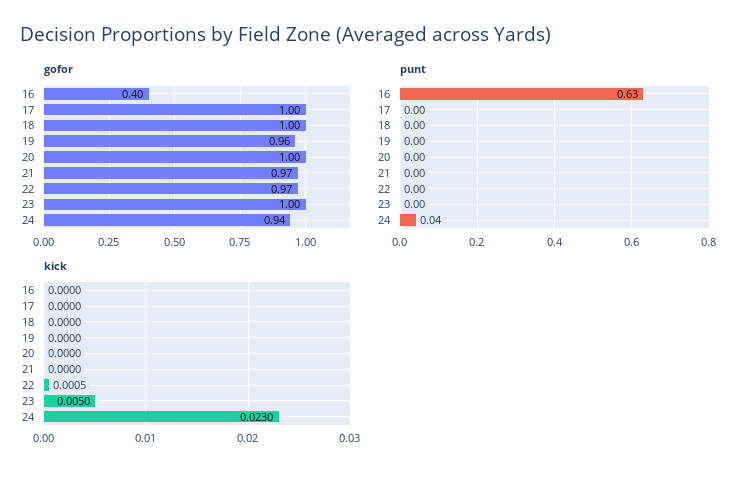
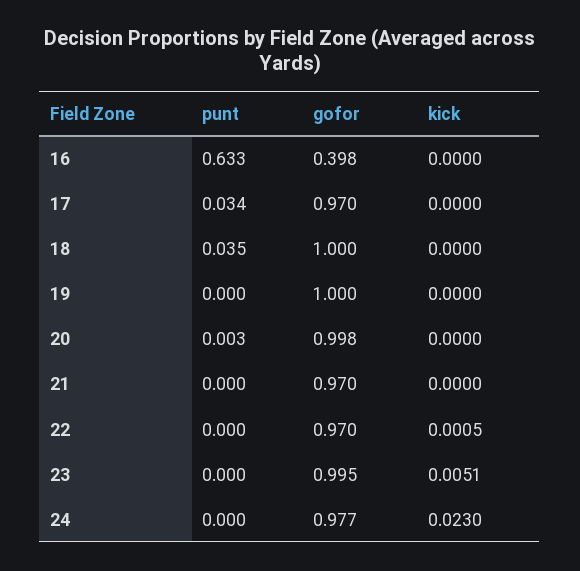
  {
    "gofor": {
      "16": 0.398,
-     "17": 1,
+     "17": 0.97,
      "18": 1,
-     "19": 0.96,
+     "19": 1,
      "20": 0.998,
      "21": 0.97,
      "22": 0.97,
      "23": 0.995,
-     "24": 0.94
+     "24": 0.977
    },
    "punt": {
      "16": 0.633,
-     "17": 0,
+     "17": 0.034,
-     "18": 0,
+     "18": 0.035,
      "19": 0,
      "20": 0.003,
      "21": 0,
      "22": 0,
      "23": 0,
-     "24": 0.04
+     "24": 0
    },
    "kick": {
      "16": 0,
      "17": 0,
      "18": 0,
      "19": 0,
      "20": 0,
      "21": 0,
      "22": 0.0005,
-     "23": 0.005,
+     "23": 0.0051,
      "24": 0.023
    }
  }

